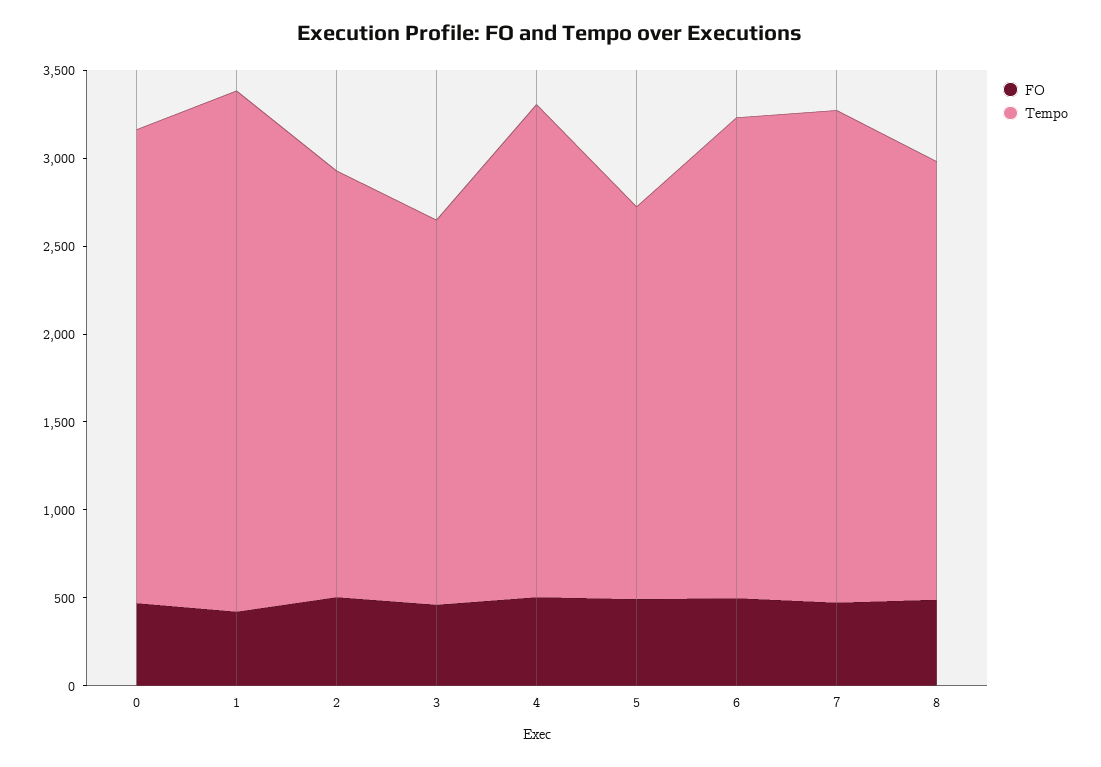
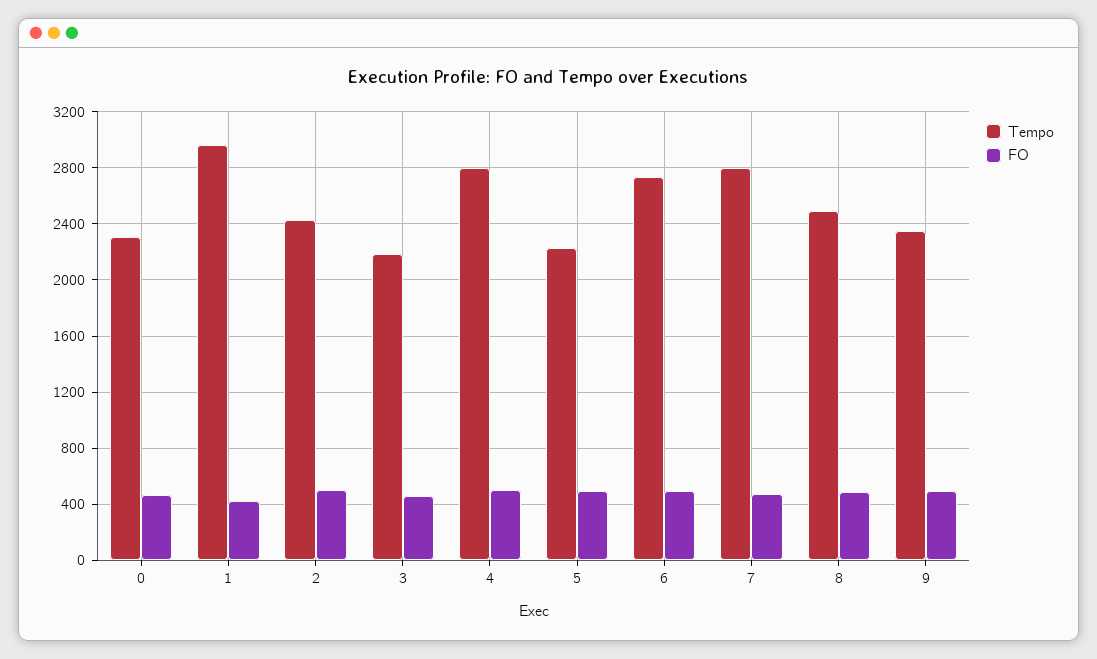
  {
    "FO": {
      "0": 450,
      "1": 400,
      "2": 500,
      "3": 450,
      "4": 500,
      "5": 500,
      "6": 500,
      "7": 450,
-     "8": 500
+     "8": 500,
+     "9": 500
    },
    "Tempo": {
-     "0": 2700,
+     "0": 2300,
      "1": 2950,
      "2": 2400,
      "3": 2200,
      "4": 2800,
      "5": 2250,
      "6": 2750,
      "7": 2800,
-     "8": 2500
+     "8": 2500,
+     "9": 2350
    }
  }

